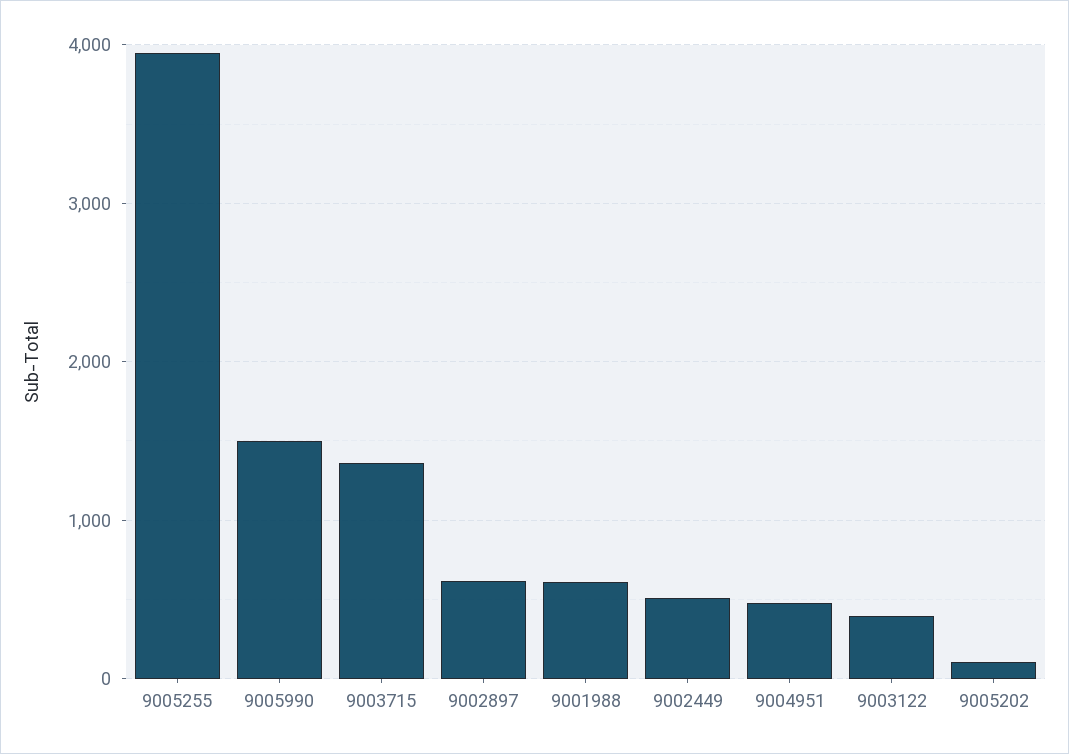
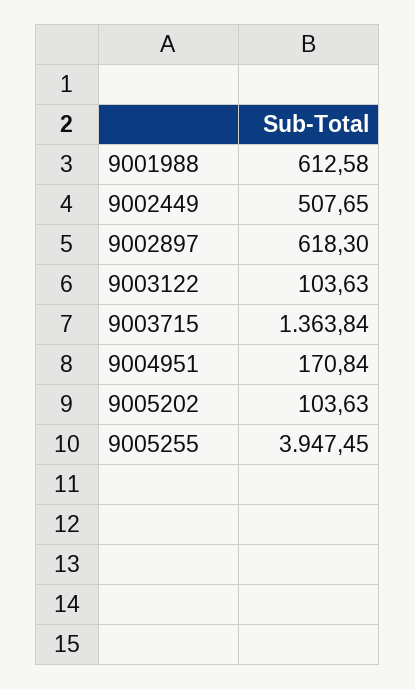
  {
    "9005255": 3947.45,
-   "9005990": 1500,
    "9003715": 1363.84,
    "9002897": 618.3,
    "9001988": 612.58,
    "9002449": 507.65,
-   "9004951": 500,
+   "9004951": 170.84,
-   "9003122": 400,
+   "9003122": 103.63,
    "9005202": 103.63
  }

